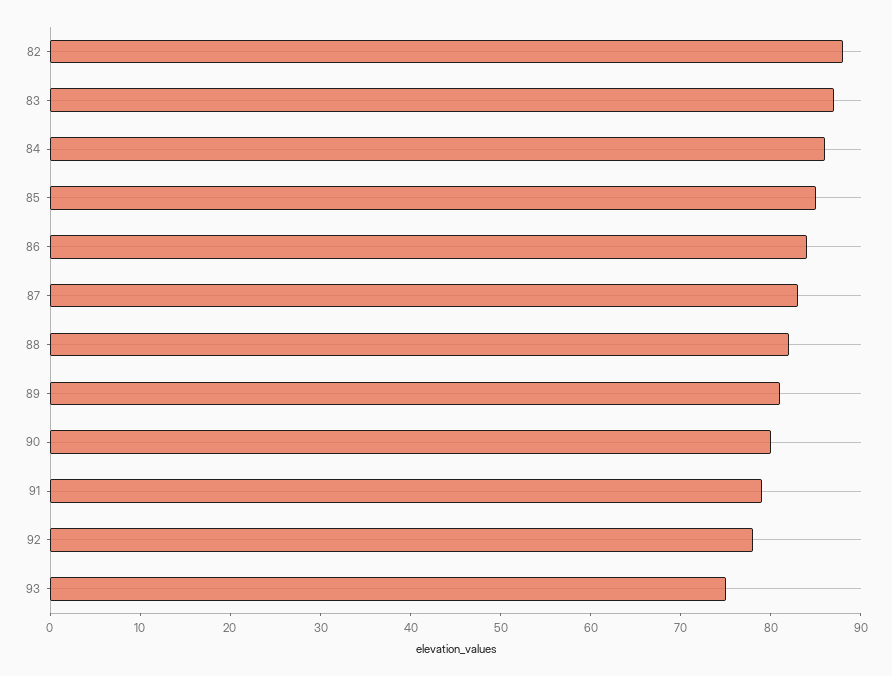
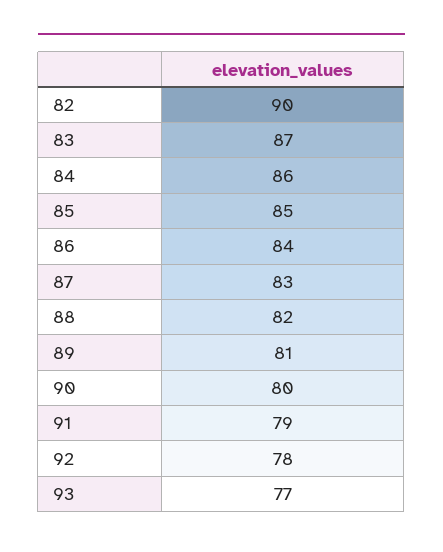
  {
-   "82": 88,
+   "82": 90,
    "83": 87,
    "84": 86,
    "85": 85,
    "86": 84,
    "87": 83,
    "88": 82,
    "89": 81,
    "90": 80,
    "91": 79,
    "92": 78,
-   "93": 75
+   "93": 77
  }

